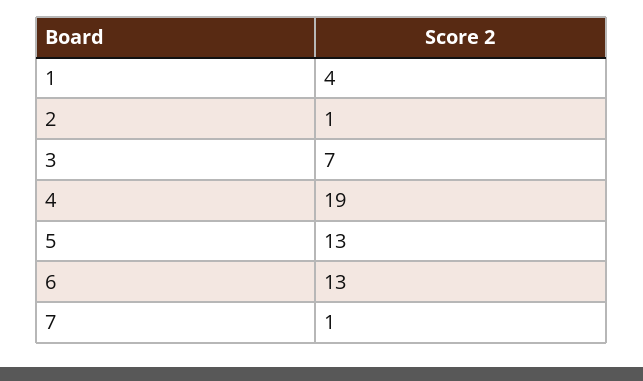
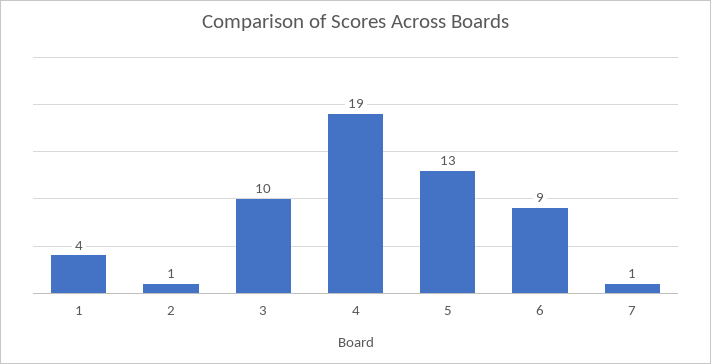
  {
    "1": 4,
    "2": 1,
-   "3": 7,
+   "3": 10,
    "4": 19,
    "5": 13,
-   "6": 13,
+   "6": 9,
    "7": 1
  }

